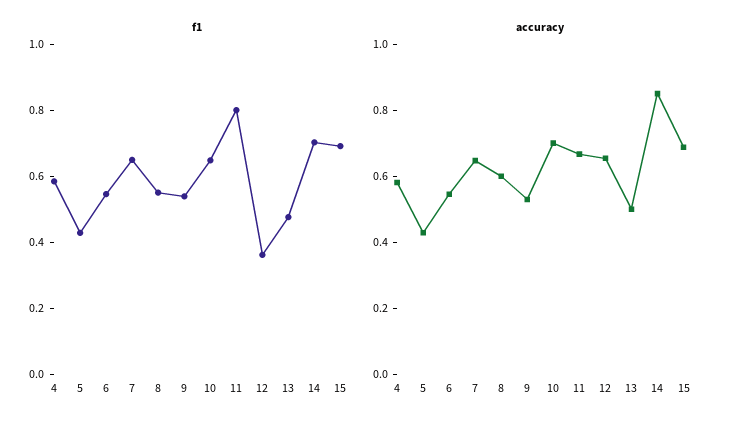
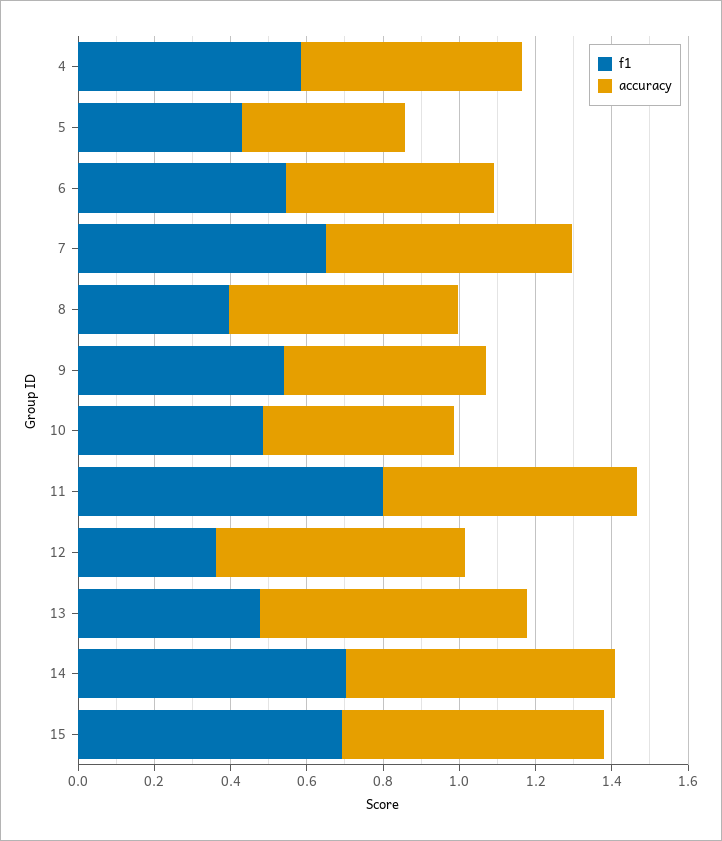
  {
    "f1": {
      "4": 0.6,
      "5": 0.45,
      "6": 0.55,
      "7": 0.65,
-     "8": 0.55,
+     "8": 0.4,
      "9": 0.55,
-     "10": 0.65,
+     "10": 0.5,
      "11": 0.8,
      "12": 0.35,
      "13": 0.5,
      "14": 0.7,
      "15": 0.7
    },
    "accuracy": {
      "4": 0.6,
      "5": 0.45,
      "6": 0.55,
      "7": 0.65,
      "8": 0.6,
      "9": 0.55,
-     "10": 0.7,
+     "10": 0.5,
      "11": 0.65,
      "12": 0.65,
-     "13": 0.5,
+     "13": 0.7,
-     "14": 0.85,
+     "14": 0.7,
      "15": 0.7
    }
  }

